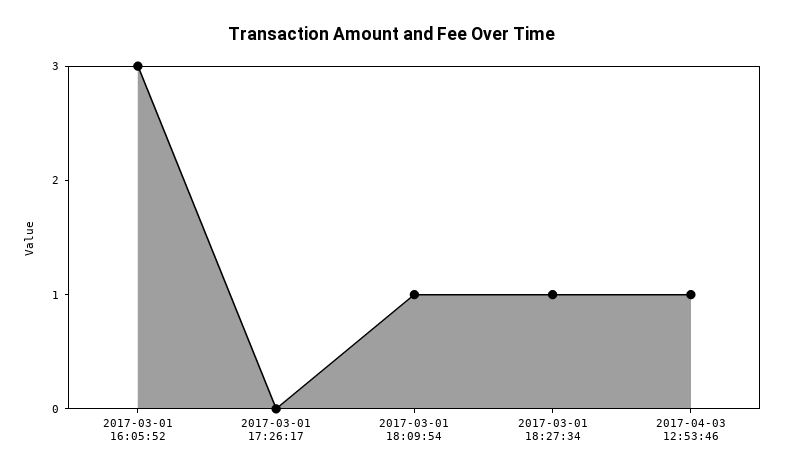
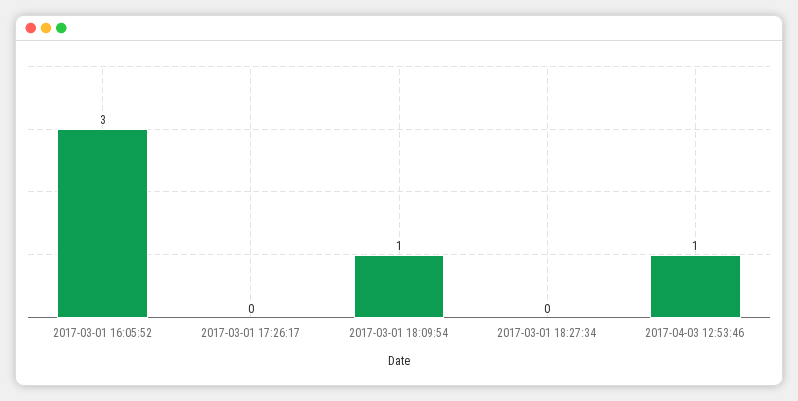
  {
    "2017-03-01 16:05:52": 3,
    "2017-03-01 17:26:17": 0,
    "2017-03-01 18:09:54": 1,
-   "2017-03-01 18:27:34": 1,
+   "2017-03-01 18:27:34": 0,
    "2017-04-03 12:53:46": 1
  }

